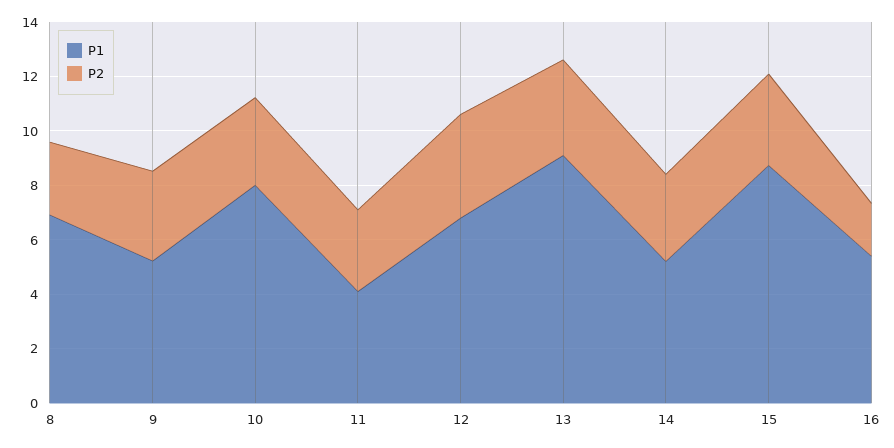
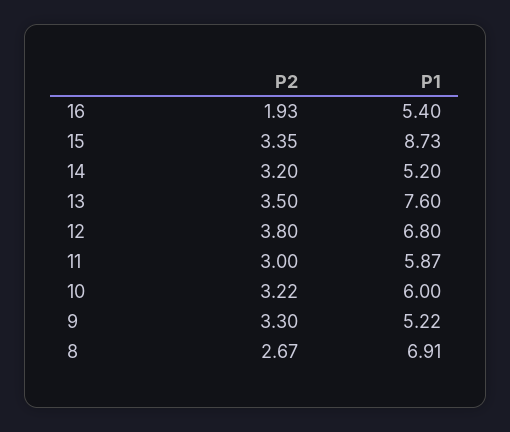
  {
    "P1": {
      "8": 6.91,
      "9": 5.22,
-     "10": 8,
+     "10": 6,
-     "11": 4,
+     "11": 5.87,
      "12": 6.8,
-     "13": 9,
+     "13": 7.6,
      "14": 5.2,
      "15": 8.73,
      "16": 5.4
    },
    "P2": {
      "8": 2.67,
      "9": 3.3,
      "10": 3.22,
      "11": 3,
      "12": 3.8,
      "13": 3.5,
      "14": 3.2,
      "15": 3.35,
      "16": 1.93
    }
  }

